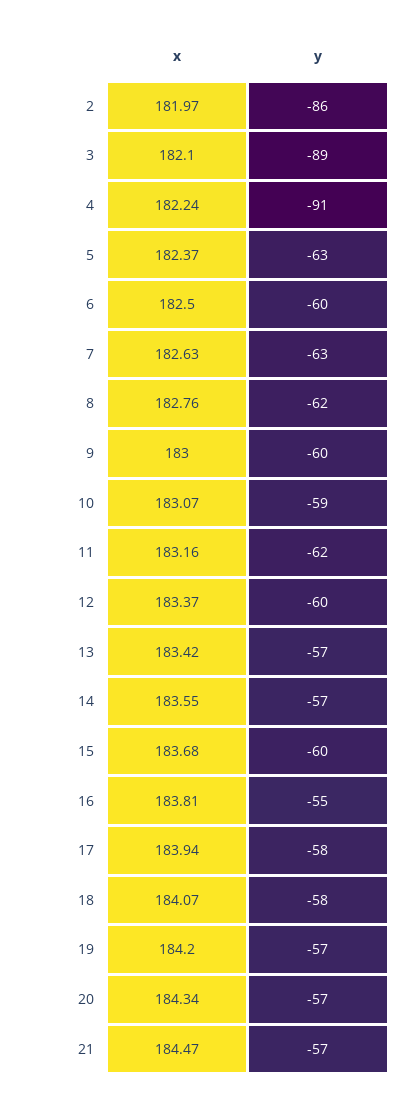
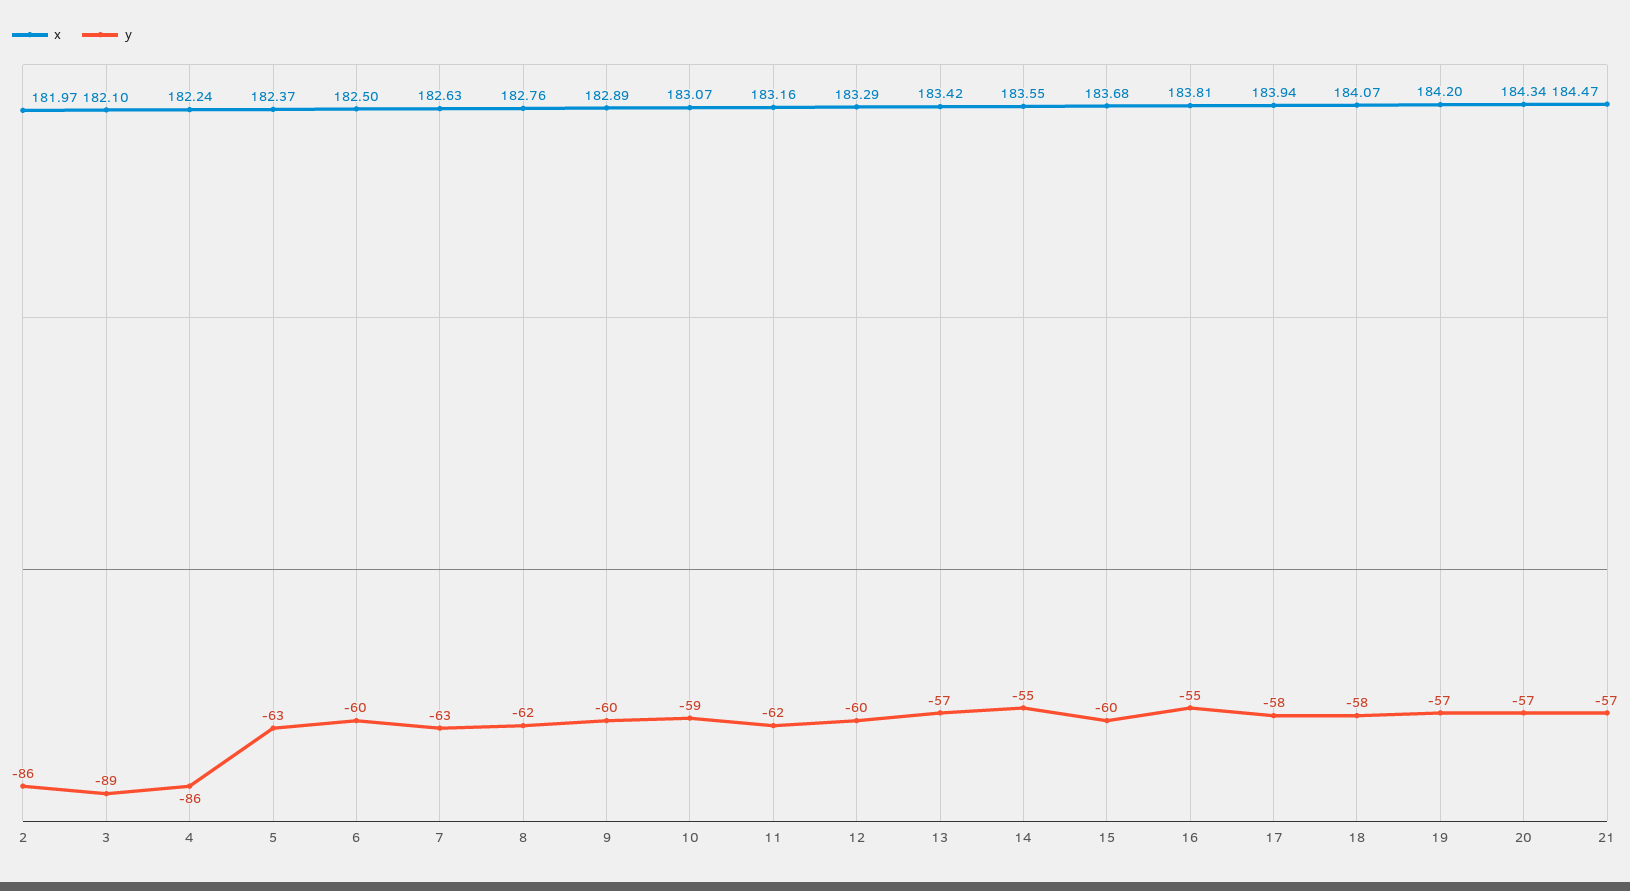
  {
    "x": {
      "2": 181.97,
      "3": 182.1,
      "4": 182.24,
      "5": 182.37,
      "6": 182.5,
      "7": 182.63,
      "8": 182.76,
-     "9": 183,
+     "9": 182.89,
      "10": 183.07,
      "11": 183.16,
-     "12": 183.37,
+     "12": 183.29,
      "13": 183.42,
      "14": 183.55,
      "15": 183.68,
      "16": 183.81,
      "17": 183.94,
      "18": 184.07,
      "19": 184.2,
      "20": 184.34,
      "21": 184.47
    },
    "y": {
      "2": -86,
      "3": -89,
-     "4": -91,
+     "4": -86,
      "5": -63,
      "6": -60,
      "7": -63,
      "8": -62,
      "9": -60,
      "10": -59,
      "11": -62,
      "12": -60,
      "13": -57,
-     "14": -57,
+     "14": -55,
      "15": -60,
      "16": -55,
      "17": -58,
      "18": -58,
      "19": -57,
      "20": -57,
      "21": -57
    }
  }

